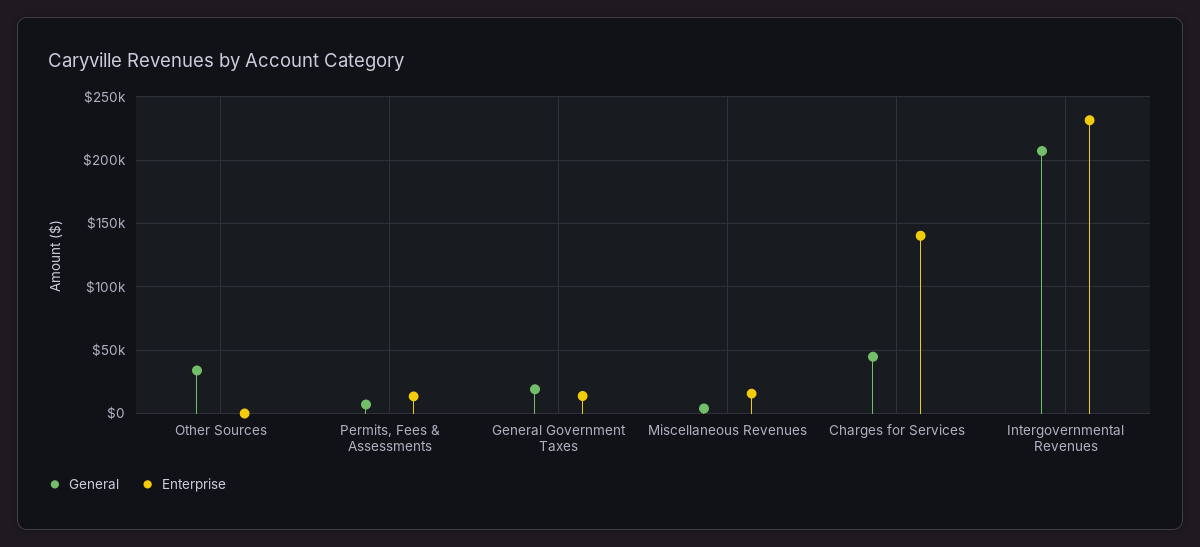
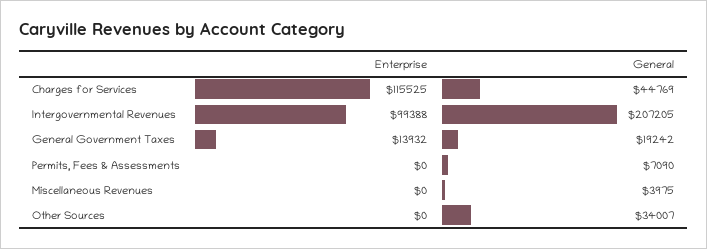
  {
    "General": {
      "Other Sources": 34007,
      "Permits, Fees & Assessments": 7090,
      "General Government Taxes": 19242,
      "Miscellaneous Revenues": 3975,
      "Charges for Services": 44769,
      "Intergovernmental Revenues": 207205
    },
    "Enterprise": {
      "Other Sources": 0,
-     "Permits, Fees & Assessments": 15000,
+     "Permits, Fees & Assessments": 0,
      "General Government Taxes": 13932,
-     "Miscellaneous Revenues": 15000,
+     "Miscellaneous Revenues": 0,
-     "Charges for Services": 140000,
+     "Charges for Services": 115525,
-     "Intergovernmental Revenues": 230000
+     "Intergovernmental Revenues": 99388
    }
  }

